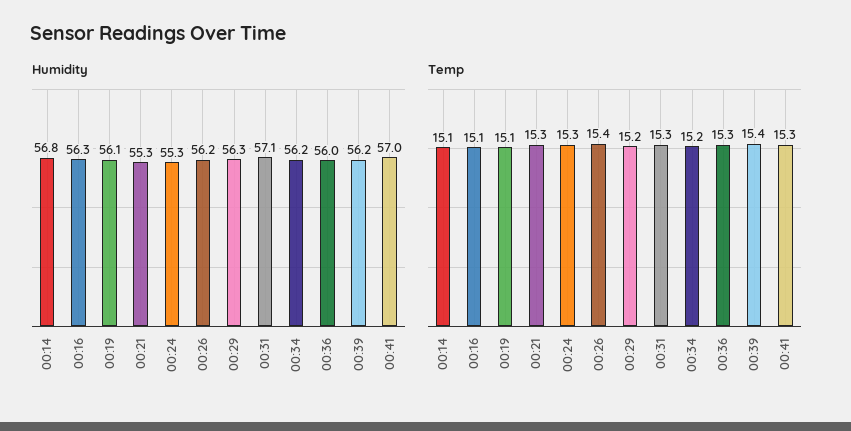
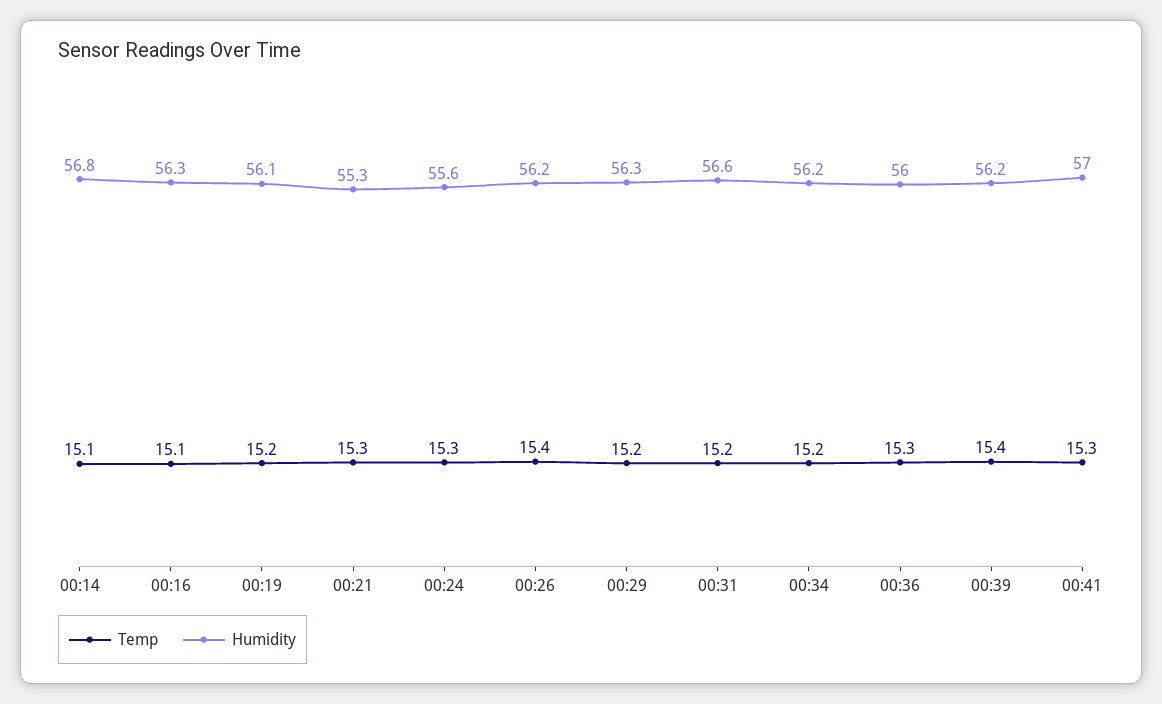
  {
    "Humidity": {
      "00:14": 56.8,
      "00:16": 56.3,
      "00:19": 56.1,
      "00:21": 55.3,
-     "00:24": 55.3,
+     "00:24": 55.6,
      "00:26": 56.2,
      "00:29": 56.3,
-     "00:31": 57.1,
+     "00:31": 56.6,
      "00:34": 56.2,
      "00:36": 56,
      "00:39": 56.2,
      "00:41": 57
    },
    "Temp": {
      "00:14": 15.1,
      "00:16": 15.1,
-     "00:19": 15.1,
+     "00:19": 15.2,
      "00:21": 15.3,
      "00:24": 15.3,
      "00:26": 15.4,
      "00:29": 15.2,
-     "00:31": 15.3,
+     "00:31": 15.2,
      "00:34": 15.2,
      "00:36": 15.3,
      "00:39": 15.4,
      "00:41": 15.3
    }
  }

